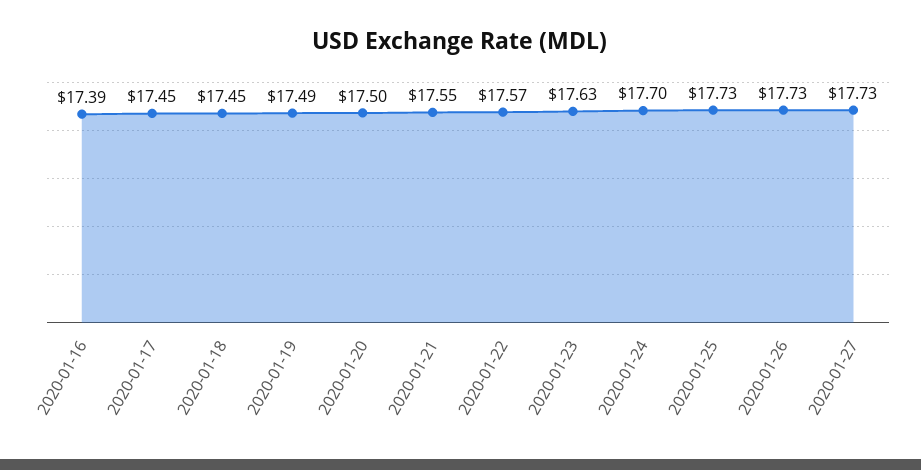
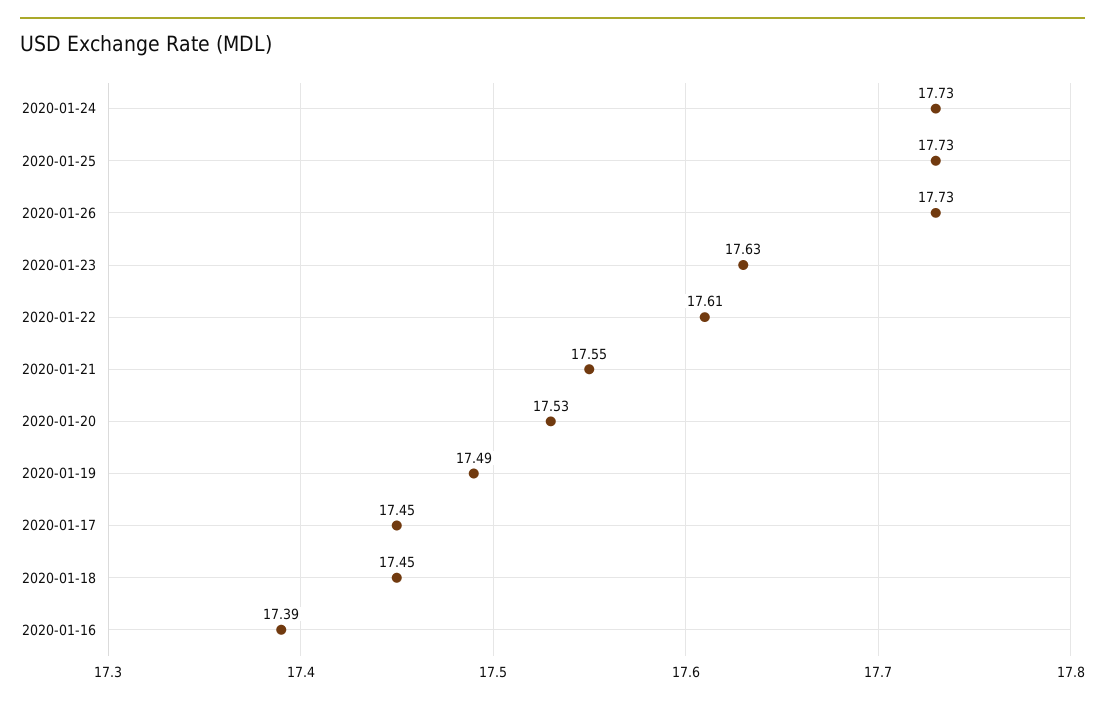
  {
    "2020-01-16": 17.39,
    "2020-01-17": 17.45,
    "2020-01-18": 17.45,
    "2020-01-19": 17.49,
-   "2020-01-20": 17.5,
+   "2020-01-20": 17.53,
    "2020-01-21": 17.55,
-   "2020-01-22": 17.57,
+   "2020-01-22": 17.61,
    "2020-01-23": 17.63,
-   "2020-01-24": 17.7,
+   "2020-01-24": 17.73,
    "2020-01-25": 17.73,
-   "2020-01-26": 17.73,
+   "2020-01-26": 17.73
-   "2020-01-27": 17.73
  }

